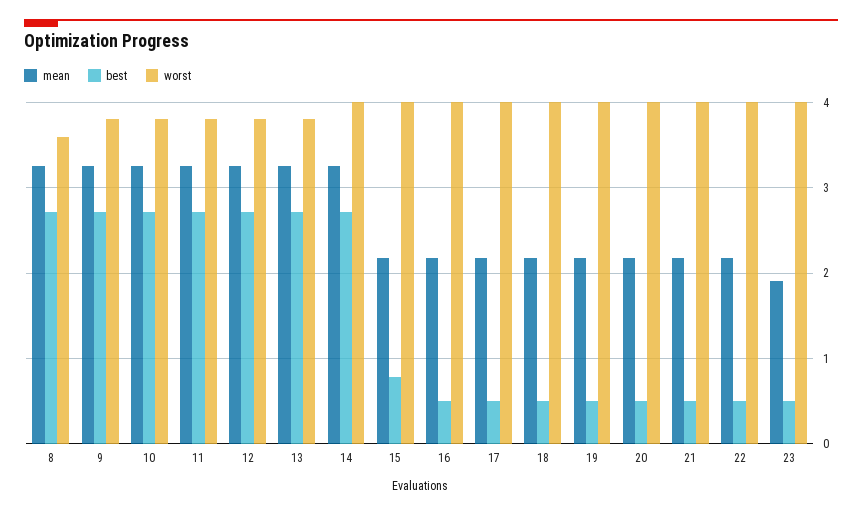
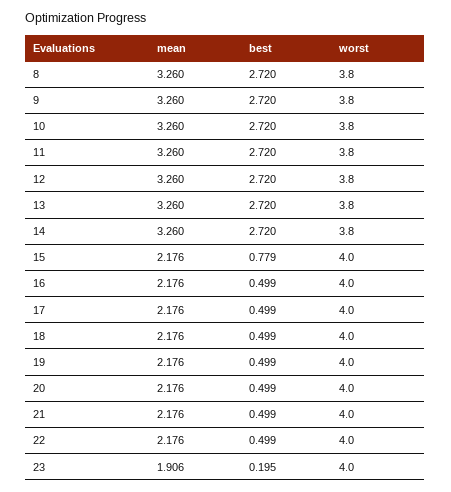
  {
    "mean": {
      "8": 3.26,
      "9": 3.26,
      "10": 3.26,
      "11": 3.26,
      "12": 3.26,
      "13": 3.26,
      "14": 3.26,
      "15": 2.176,
      "16": 2.176,
      "17": 2.176,
      "18": 2.176,
      "19": 2.176,
      "20": 2.176,
      "21": 2.176,
      "22": 2.176,
      "23": 1.906
    },
    "best": {
      "8": 2.72,
      "9": 2.72,
      "10": 2.72,
      "11": 2.72,
      "12": 2.72,
      "13": 2.72,
      "14": 2.72,
      "15": 0.779,
      "16": 0.499,
      "17": 0.499,
      "18": 0.499,
      "19": 0.499,
      "20": 0.499,
      "21": 0.499,
      "22": 0.499,
-     "23": 0.5
+     "23": 0.195
    },
    "worst": {
-     "8": 3.6,
+     "8": 3.8,
      "9": 3.8,
      "10": 3.8,
      "11": 3.8,
      "12": 3.8,
      "13": 3.8,
-     "14": 4,
+     "14": 3.8,
      "15": 4,
      "16": 4,
      "17": 4,
      "18": 4,
      "19": 4,
      "20": 4,
      "21": 4,
      "22": 4,
      "23": 4
    }
  }

